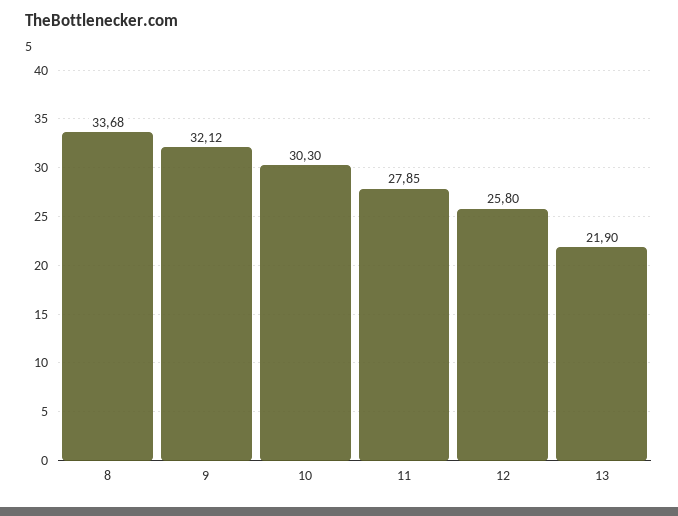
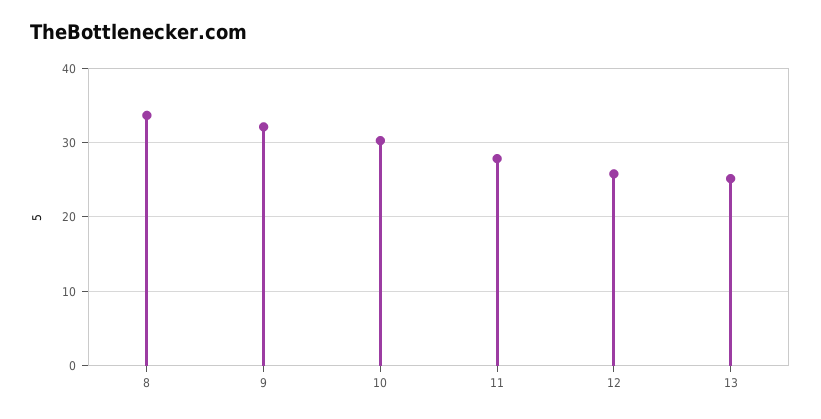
  {
    "8": 33.68,
    "9": 32.12,
    "10": 30.3,
    "11": 27.85,
    "12": 25.8,
-   "13": 21.9
+   "13": 25
  }

